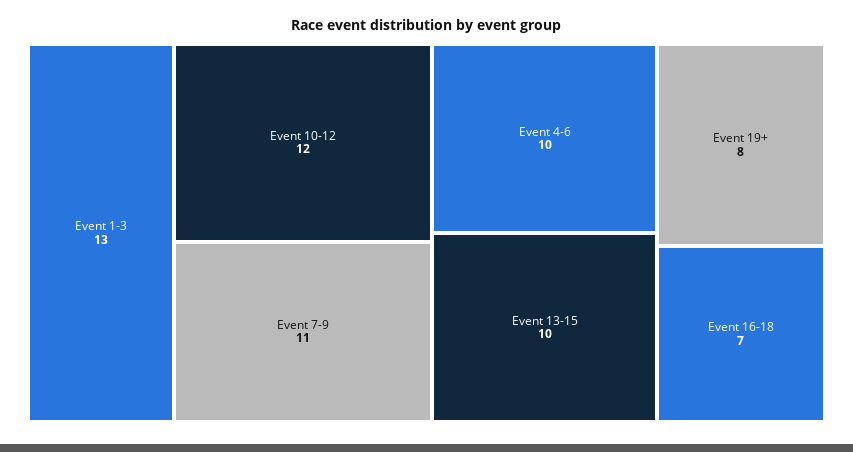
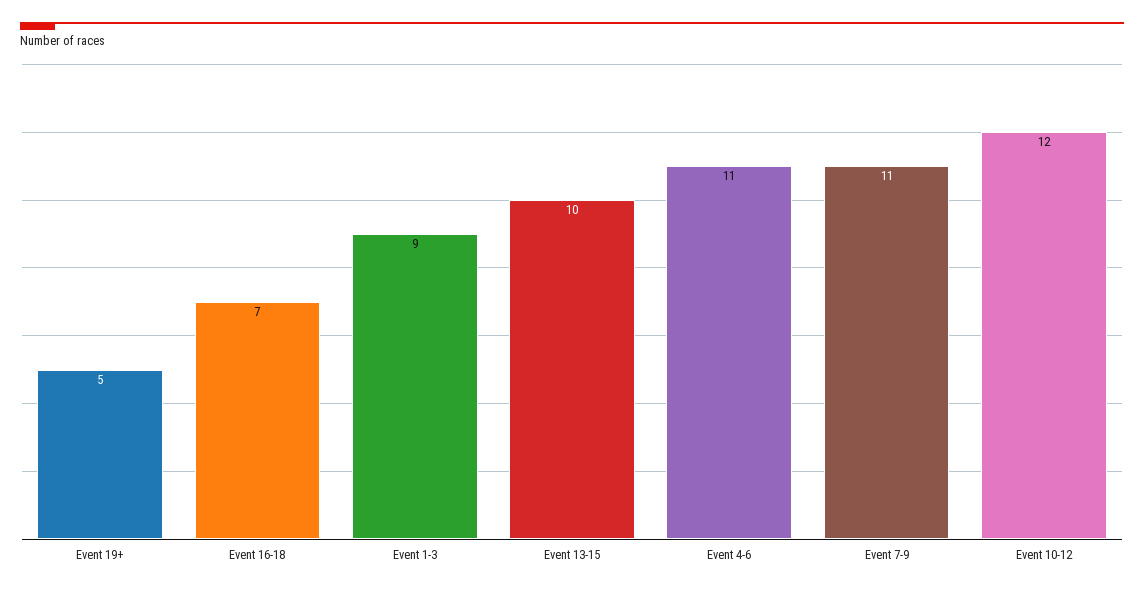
  {
-   "Event 1-3": 13,
+   "Event 1-3": 9,
    "Event 10-12": 12,
    "Event 7-9": 11,
-   "Event 4-6": 10,
+   "Event 4-6": 11,
    "Event 13-15": 10,
-   "Event 19+": 8,
+   "Event 19+": 5,
    "Event 16-18": 7
  }

